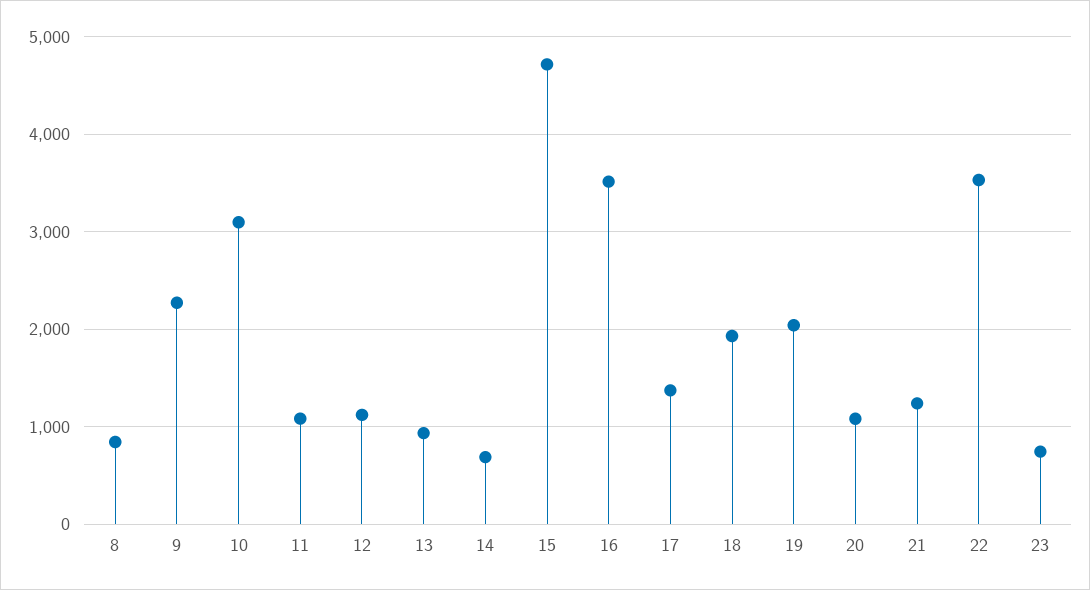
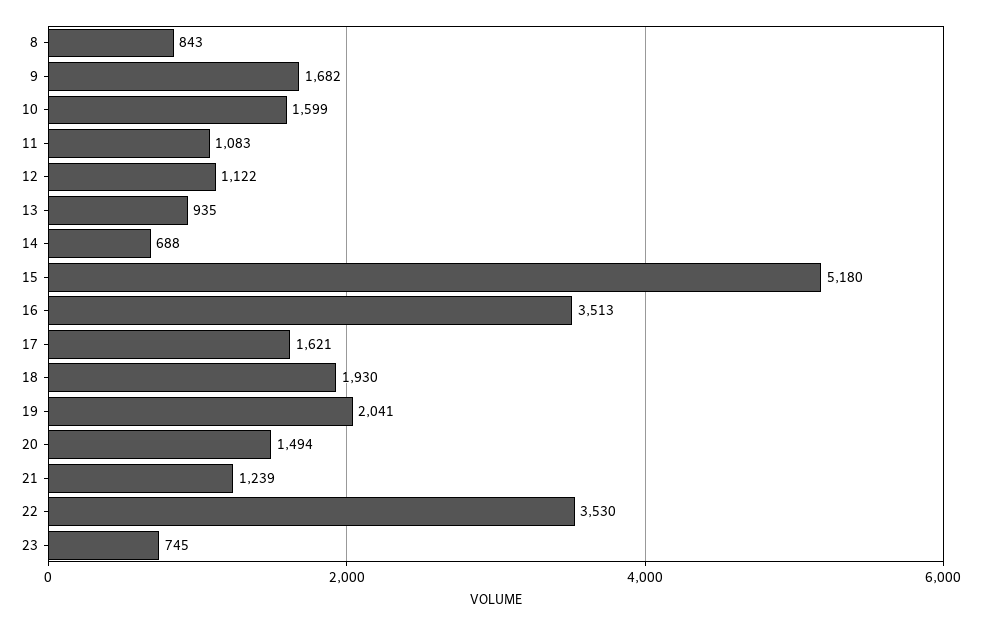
  {
    "8": 843,
-   "9": 2300,
+   "9": 1682,
-   "10": 3100,
+   "10": 1599,
    "11": 1083,
    "12": 1122,
    "13": 935,
    "14": 688,
-   "15": 4700,
+   "15": 5180,
    "16": 3513,
-   "17": 1400,
+   "17": 1621,
    "18": 1930,
    "19": 2041,
-   "20": 1100,
+   "20": 1494,
    "21": 1239,
    "22": 3530,
    "23": 745
  }

